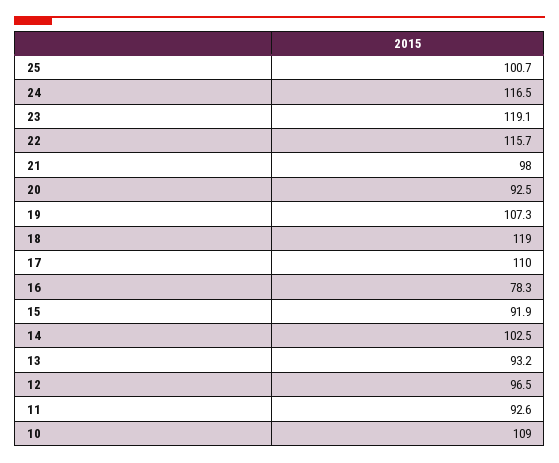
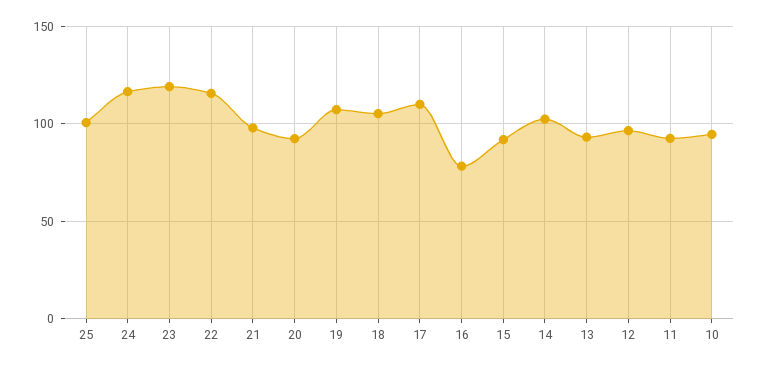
  {
    "25": 100.7,
    "24": 116.5,
    "23": 119.1,
    "22": 115.7,
    "21": 98,
    "20": 92.5,
    "19": 107.3,
-   "18": 119,
+   "18": 105,
    "17": 110,
    "16": 78.3,
    "15": 91.9,
    "14": 102.5,
    "13": 93.2,
    "12": 96.5,
    "11": 92.6,
-   "10": 109
+   "10": 95
  }

